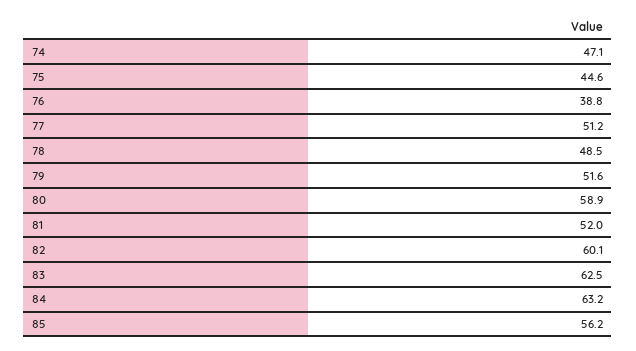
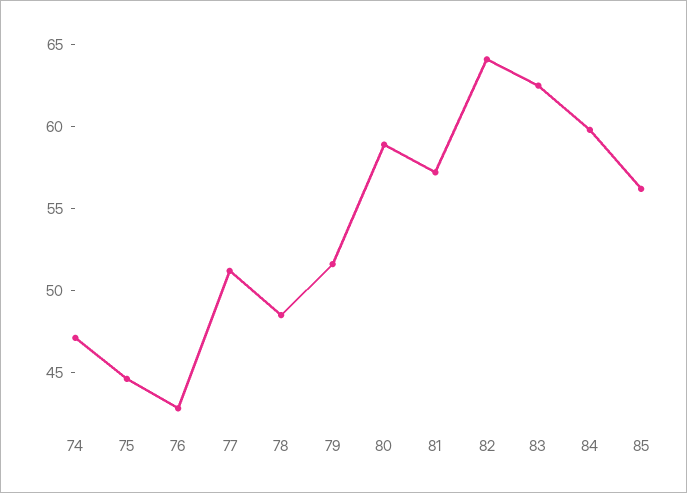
  {
    "74": 47.1,
    "75": 44.6,
-   "76": 38.8,
+   "76": 43,
    "77": 51.2,
    "78": 48.5,
    "79": 51.6,
    "80": 58.9,
-   "81": 52,
+   "81": 57,
-   "82": 60.1,
+   "82": 64,
    "83": 62.5,
-   "84": 63.2,
+   "84": 60,
    "85": 56.2
  }

